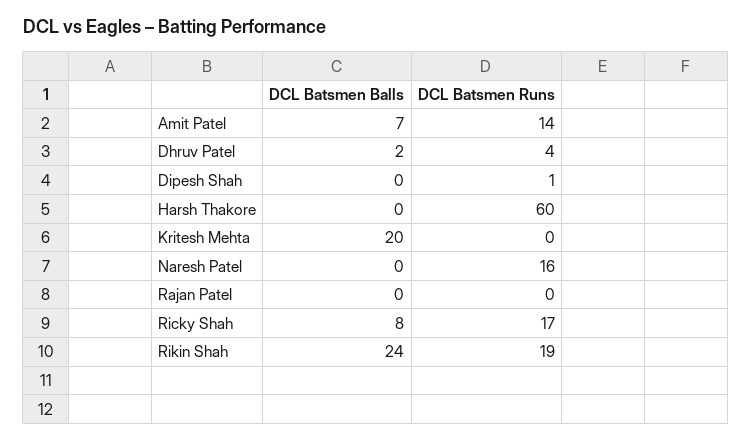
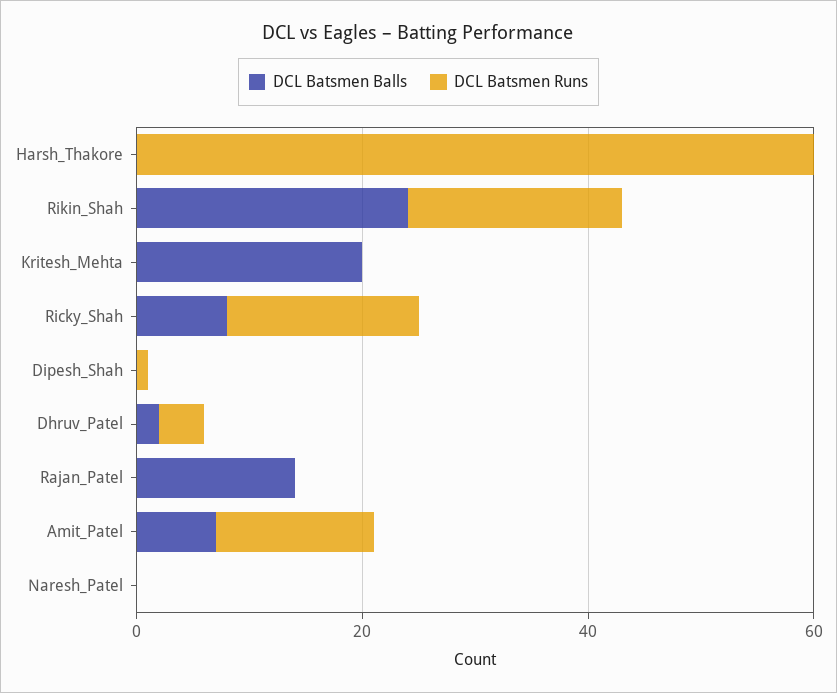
  {
    "DCL Batsmen Balls": {
      "Amit Patel": 7,
      "Dhruv Patel": 2,
      "Dipesh Shah": 0,
      "Harsh Thakore": 0,
      "Kritesh Mehta": 20,
      "Naresh Patel": 0,
-     "Rajan Patel": 0,
+     "Rajan Patel": 15,
      "Ricky Shah": 8,
      "Rikin Shah": 24
    },
    "DCL Batsmen Runs": {
      "Amit Patel": 14,
      "Dhruv Patel": 4,
      "Dipesh Shah": 1,
      "Harsh Thakore": 60,
      "Kritesh Mehta": 0,
-     "Naresh Patel": 16,
+     "Naresh Patel": 0,
      "Rajan Patel": 0,
      "Ricky Shah": 17,
      "Rikin Shah": 19
    }
  }

